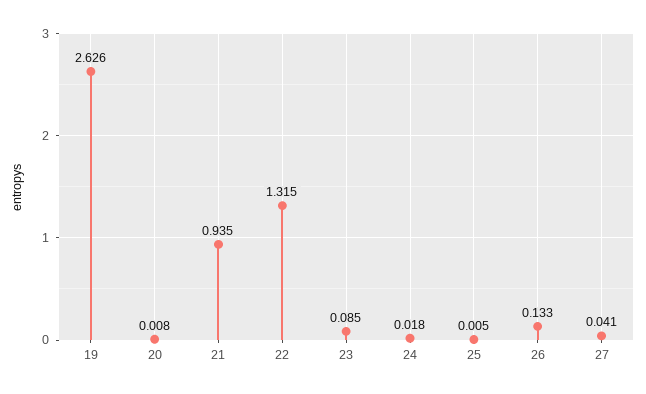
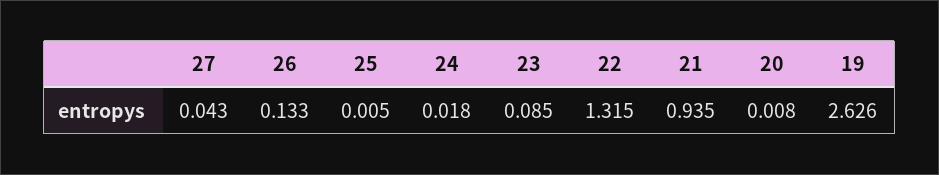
  {
    "19": 2.626,
    "20": 0.008,
    "21": 0.935,
    "22": 1.315,
    "23": 0.085,
    "24": 0.018,
    "25": 0.005,
    "26": 0.133,
-   "27": 0.041
+   "27": 0.043
  }

